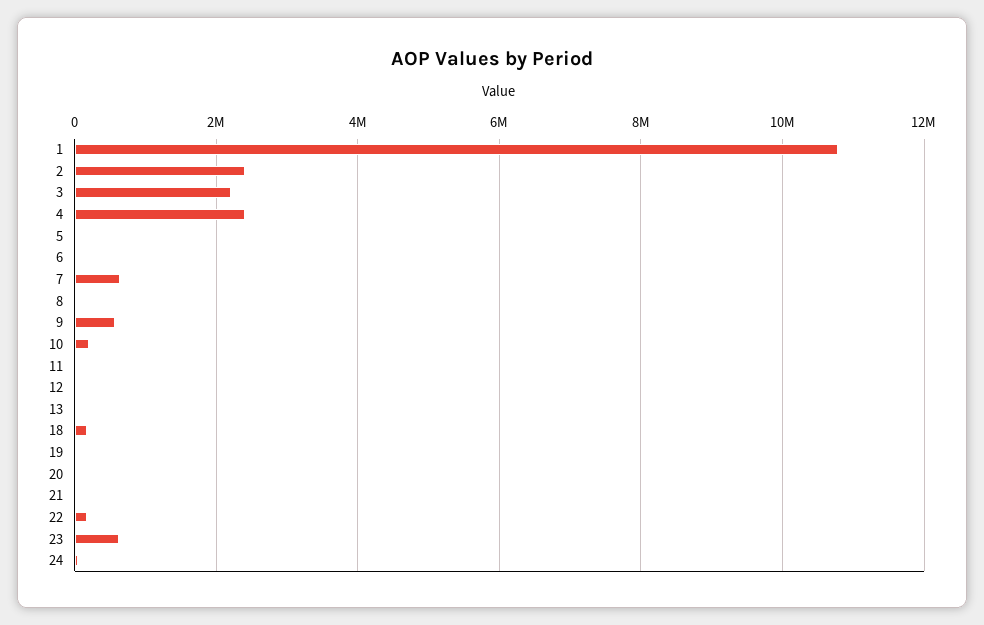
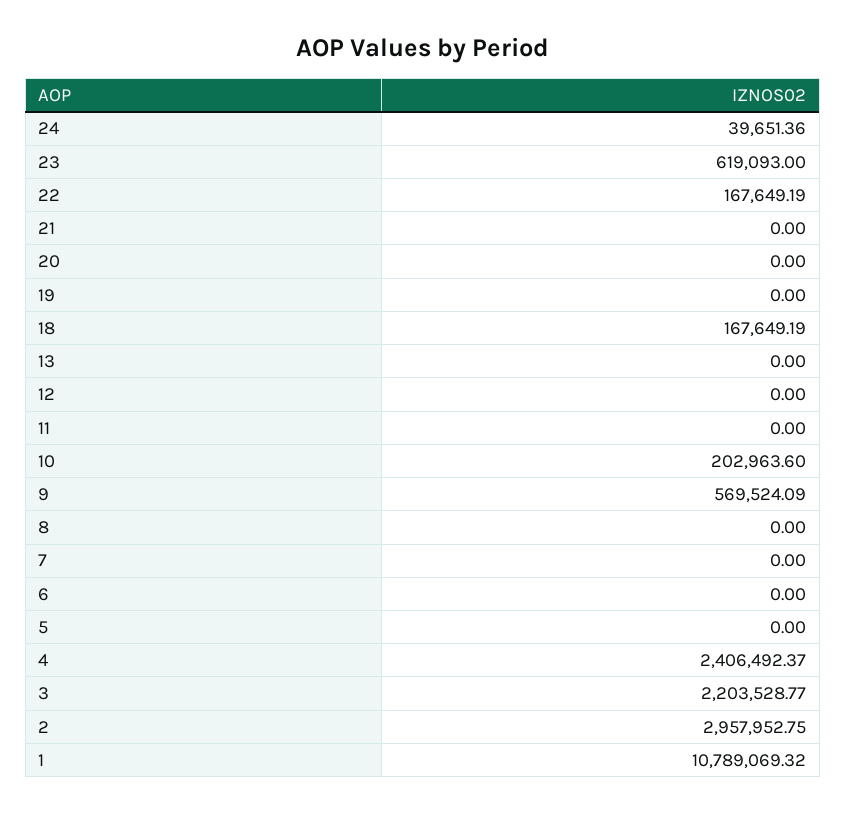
  {
    "1": 10789069.32,
-   "2": 2400000,
+   "2": 2957952.75,
    "3": 2203528.77,
    "4": 2406492.37,
    "5": 0,
    "6": 0,
-   "7": 600000,
+   "7": 0,
    "8": 0,
    "9": 569524.09,
    "10": 202963.6,
    "11": 0,
    "12": 0,
    "13": 0,
    "18": 167649.19,
    "19": 0,
    "20": 0,
    "21": 0,
    "22": 167649.19,
    "23": 619093,
    "24": 39651.36
  }

